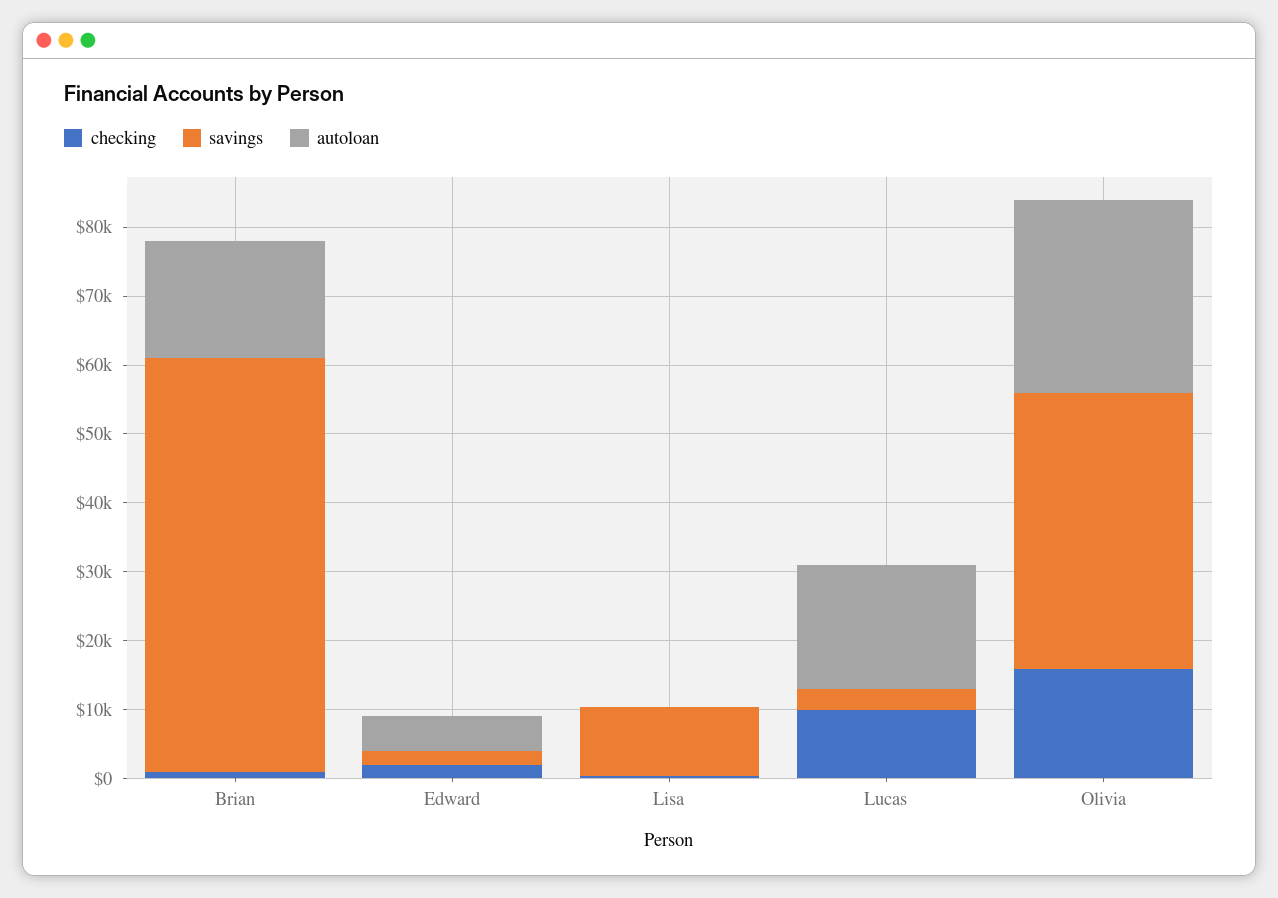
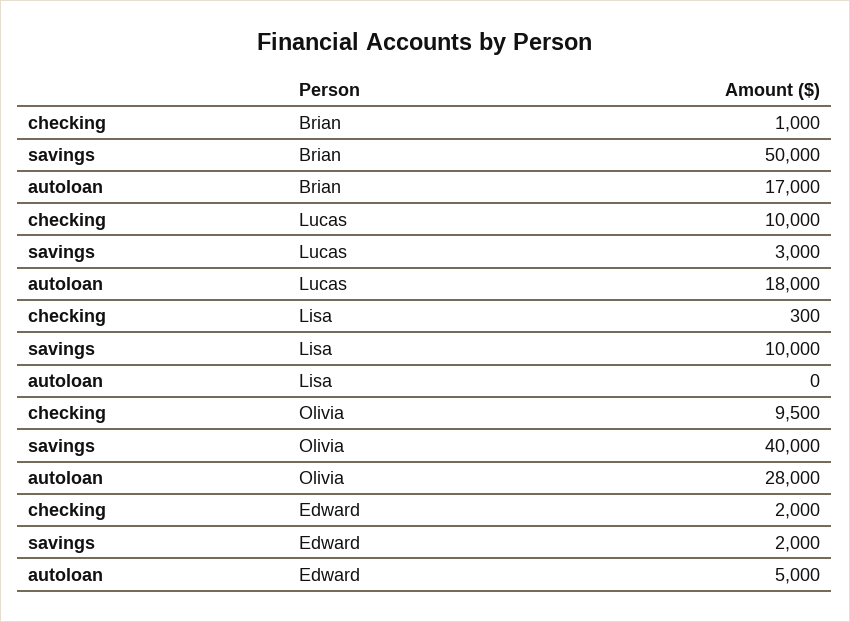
  {
    "checking": {
      "Brian": 1000,
      "Edward": 2000,
      "Lisa": 300,
      "Lucas": 10000,
-     "Olivia": 16000
+     "Olivia": 9500
    },
    "savings": {
-     "Brian": 60000,
+     "Brian": 50000,
      "Edward": 2000,
      "Lisa": 10000,
      "Lucas": 3000,
      "Olivia": 40000
    },
    "autoloan": {
      "Brian": 17000,
      "Edward": 5000,
      "Lisa": 0,
      "Lucas": 18000,
      "Olivia": 28000
    }
  }

